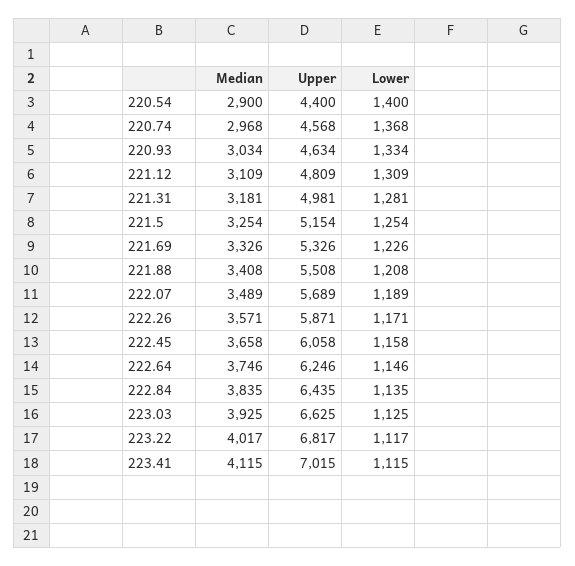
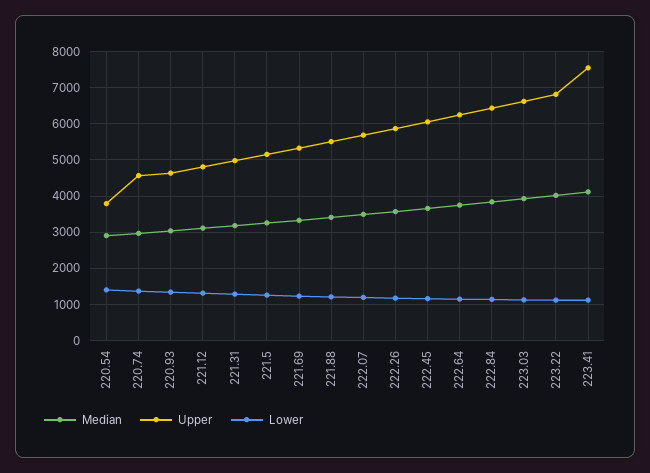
  {
    "Median": {
      "220.54": 2900,
      "220.74": 2968,
      "220.93": 3034,
      "221.12": 3109,
      "221.31": 3181,
      "221.5": 3254,
      "221.69": 3326,
      "221.88": 3408,
      "222.07": 3489,
      "222.26": 3571,
      "222.45": 3658,
      "222.64": 3746,
      "222.84": 3835,
      "223.03": 3925,
      "223.22": 4017,
      "223.41": 4115
    },
    "Upper": {
-     "220.54": 4400,
+     "220.54": 3800,
      "220.74": 4568,
      "220.93": 4634,
      "221.12": 4809,
      "221.31": 4981,
      "221.5": 5154,
      "221.69": 5326,
      "221.88": 5508,
      "222.07": 5689,
      "222.26": 5871,
      "222.45": 6058,
      "222.64": 6246,
      "222.84": 6435,
      "223.03": 6625,
      "223.22": 6817,
-     "223.41": 7015
+     "223.41": 7600
    },
    "Lower": {
      "220.54": 1400,
      "220.74": 1368,
      "220.93": 1334,
      "221.12": 1309,
      "221.31": 1281,
      "221.5": 1254,
      "221.69": 1226,
      "221.88": 1208,
      "222.07": 1189,
      "222.26": 1171,
      "222.45": 1158,
      "222.64": 1146,
      "222.84": 1135,
      "223.03": 1125,
      "223.22": 1117,
      "223.41": 1115
    }
  }

